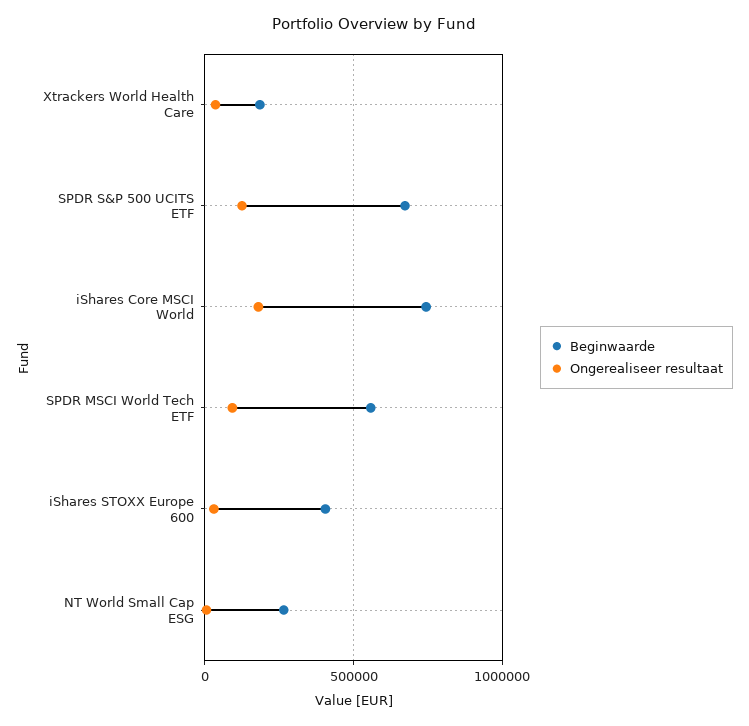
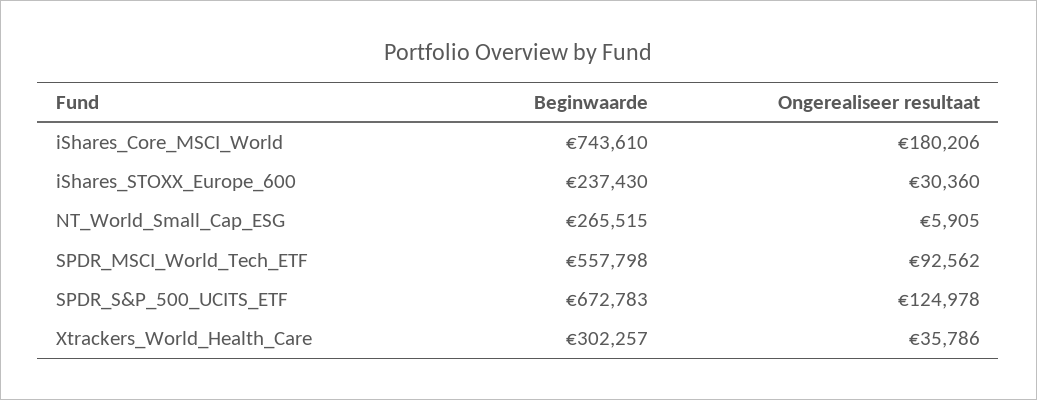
  {
    "Beginwaarde": {
-     "Xtrackers World Health Care": 200000,
+     "Xtrackers World Health Care": 302257,
      "SPDR S&P 500 UCITS ETF": 672783,
      "iShares Core MSCI World": 743610,
      "SPDR MSCI World Tech ETF": 557798,
-     "iShares STOXX Europe 600": 400000,
+     "iShares STOXX Europe 600": 237430,
      "NT World Small Cap ESG": 265515
    },
    "Ongerealiseer resultaat": {
      "Xtrackers World Health Care": 35786,
      "SPDR S&P 500 UCITS ETF": 124978,
      "iShares Core MSCI World": 180206,
      "SPDR MSCI World Tech ETF": 92562,
      "iShares STOXX Europe 600": 30360,
      "NT World Small Cap ESG": 5905
    }
  }

